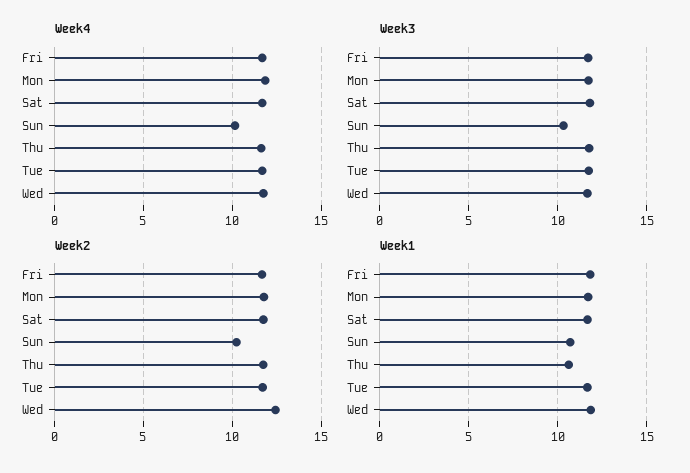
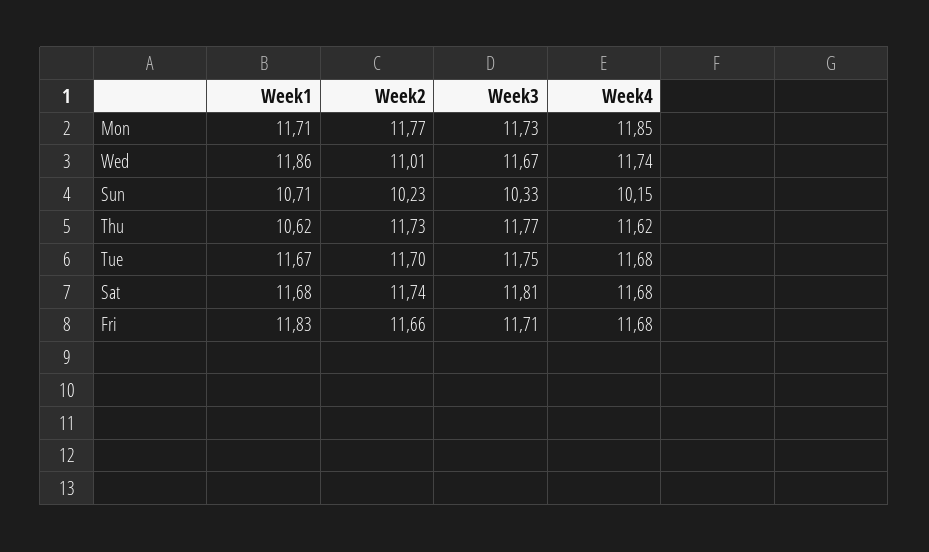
  {
    "Week4": {
      "Fri": 11.68,
      "Mon": 11.85,
      "Sat": 11.68,
      "Sun": 10.15,
      "Thu": 11.62,
      "Tue": 11.68,
      "Wed": 11.74
    },
    "Week3": {
      "Fri": 11.71,
      "Mon": 11.73,
      "Sat": 11.81,
      "Sun": 10.33,
      "Thu": 11.77,
      "Tue": 11.75,
      "Wed": 11.67
    },
    "Week2": {
      "Fri": 11.66,
      "Mon": 11.77,
      "Sat": 11.74,
      "Sun": 10.23,
      "Thu": 11.73,
      "Tue": 11.7,
-     "Wed": 12.5
+     "Wed": 11.01
    },
    "Week1": {
      "Fri": 11.83,
      "Mon": 11.71,
      "Sat": 11.68,
      "Sun": 10.71,
      "Thu": 10.62,
      "Tue": 11.67,
      "Wed": 11.86
    }
  }

